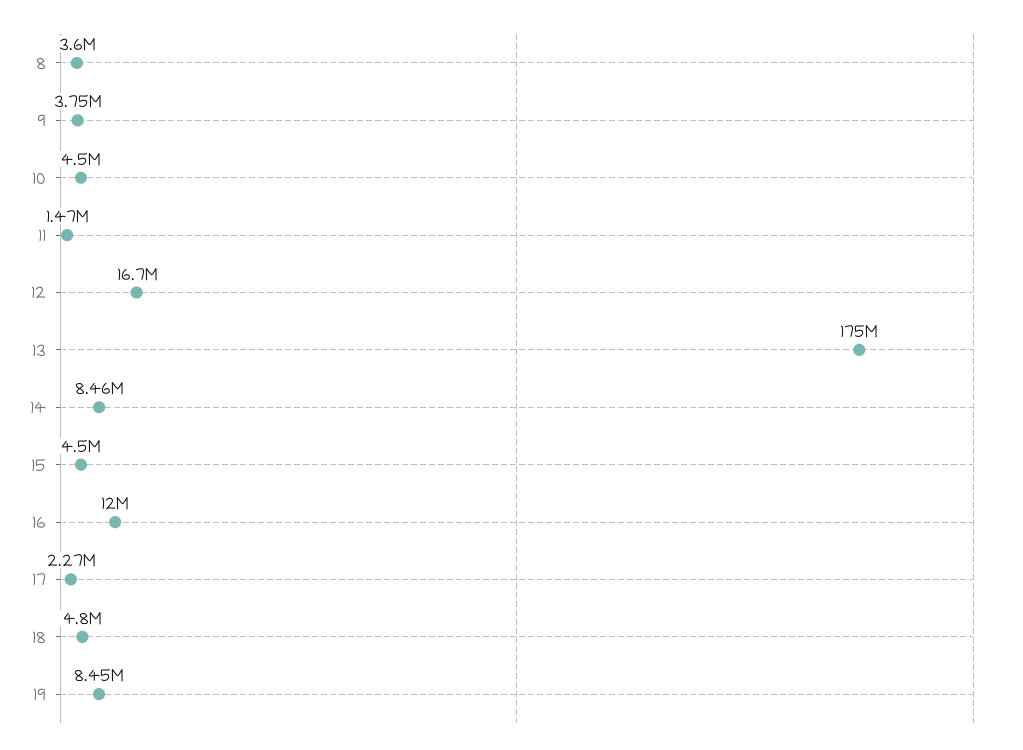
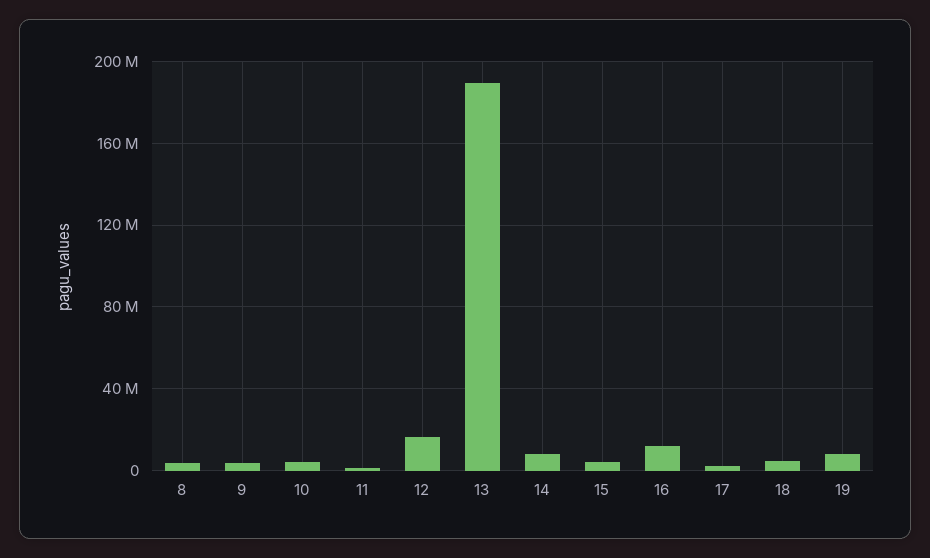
  {
    "8": 3600000,
    "9": 3750000,
    "10": 4500000,
    "11": 1470000,
    "12": 16700000,
-   "13": 175000000,
+   "13": 190000000,
    "14": 8460000,
    "15": 4500000,
    "16": 12000000,
    "17": 2270000,
    "18": 4800000,
    "19": 8450000
  }

